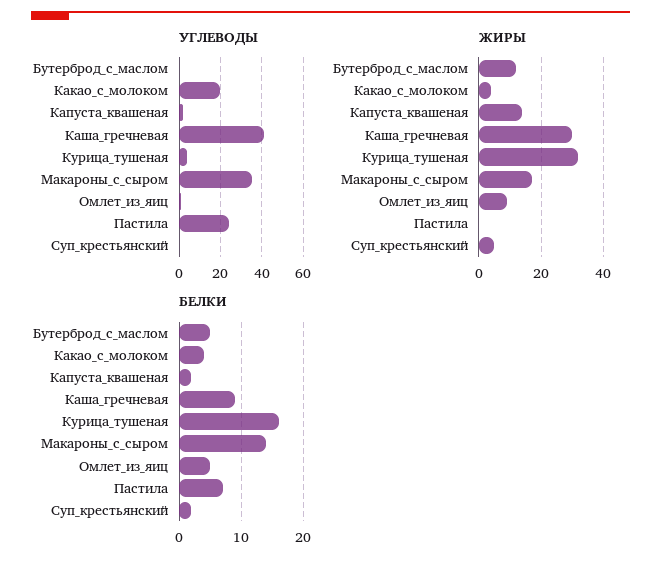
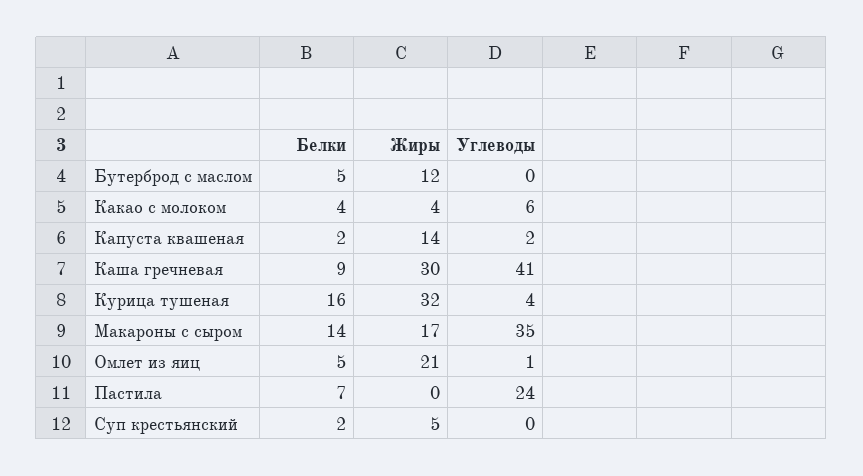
  {
    "УГЛЕВОДЫ": {
      "Бутерброд_с_маслом": 0,
-     "Какао_с_молоком": 20,
+     "Какао_с_молоком": 6,
      "Капуста_квашеная": 2,
      "Каша_гречневая": 41,
      "Курица_тушеная": 4,
      "Макароны_с_сыром": 35,
      "Омлет_из_яиц": 1,
      "Пастила": 24,
      "Суп_крестьянский": 0
    },
    "ЖИРЫ": {
      "Бутерброд_с_маслом": 12,
      "Какао_с_молоком": 4,
      "Капуста_квашеная": 14,
      "Каша_гречневая": 30,
      "Курица_тушеная": 32,
      "Макароны_с_сыром": 17,
-     "Омлет_из_яиц": 10,
+     "Омлет_из_яиц": 21,
      "Пастила": 0,
      "Суп_крестьянский": 5
    },
    "БЕЛКИ": {
      "Бутерброд_с_маслом": 5,
      "Какао_с_молоком": 4,
      "Капуста_квашеная": 2,
      "Каша_гречневая": 9,
      "Курица_тушеная": 16,
      "Макароны_с_сыром": 14,
      "Омлет_из_яиц": 5,
      "Пастила": 7,
      "Суп_крестьянский": 2
    }
  }

